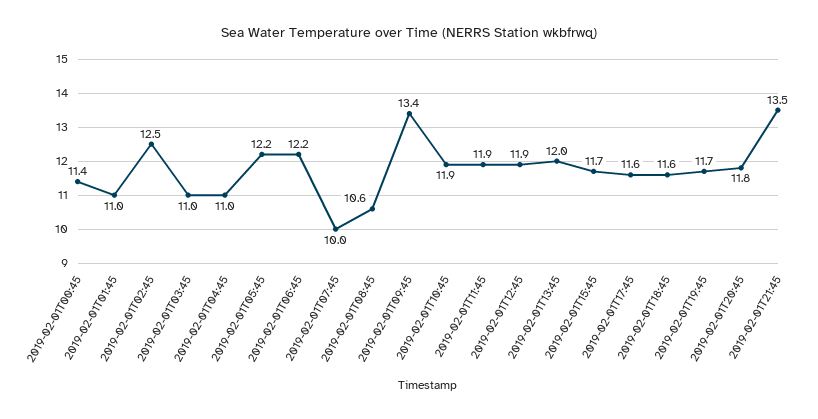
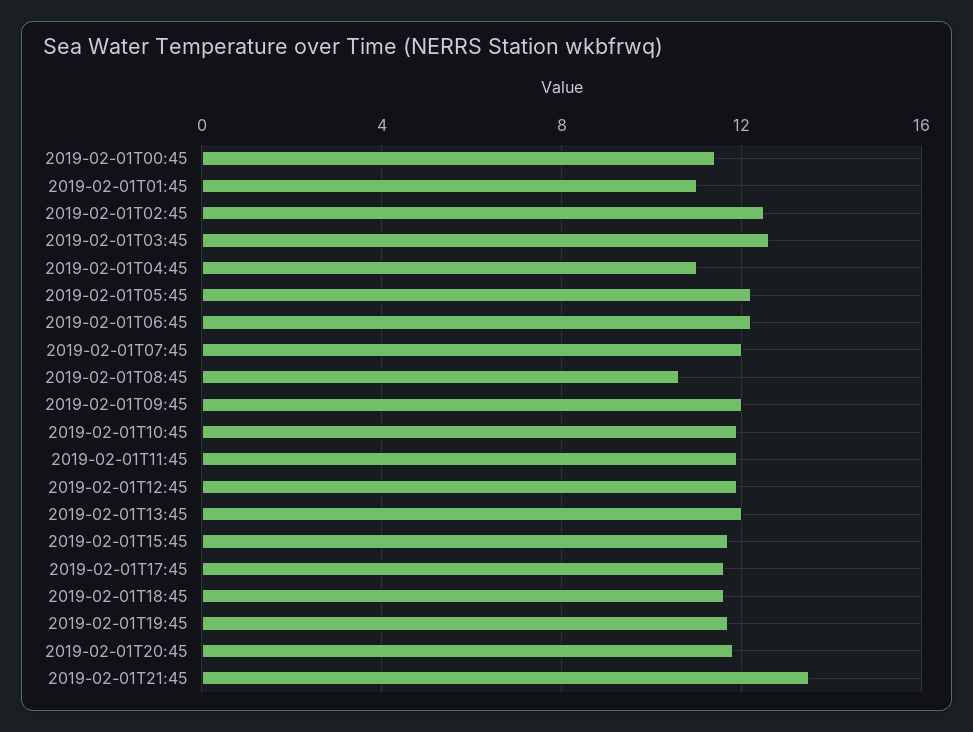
  {
    "2019-02-01T00:45": 11.4,
    "2019-02-01T01:45": 11,
    "2019-02-01T02:45": 12.5,
-   "2019-02-01T03:45": 11,
+   "2019-02-01T03:45": 12.5,
    "2019-02-01T04:45": 11,
    "2019-02-01T05:45": 12.2,
    "2019-02-01T06:45": 12.2,
-   "2019-02-01T07:45": 10,
+   "2019-02-01T07:45": 12,
    "2019-02-01T08:45": 10.6,
-   "2019-02-01T09:45": 13.4,
+   "2019-02-01T09:45": 12,
    "2019-02-01T10:45": 11.9,
    "2019-02-01T11:45": 11.9,
    "2019-02-01T12:45": 11.9,
    "2019-02-01T13:45": 12,
    "2019-02-01T15:45": 11.7,
    "2019-02-01T17:45": 11.6,
    "2019-02-01T18:45": 11.6,
    "2019-02-01T19:45": 11.7,
    "2019-02-01T20:45": 11.8,
    "2019-02-01T21:45": 13.5
  }

